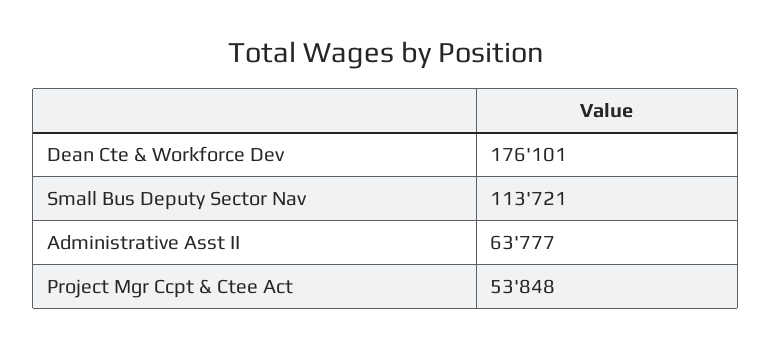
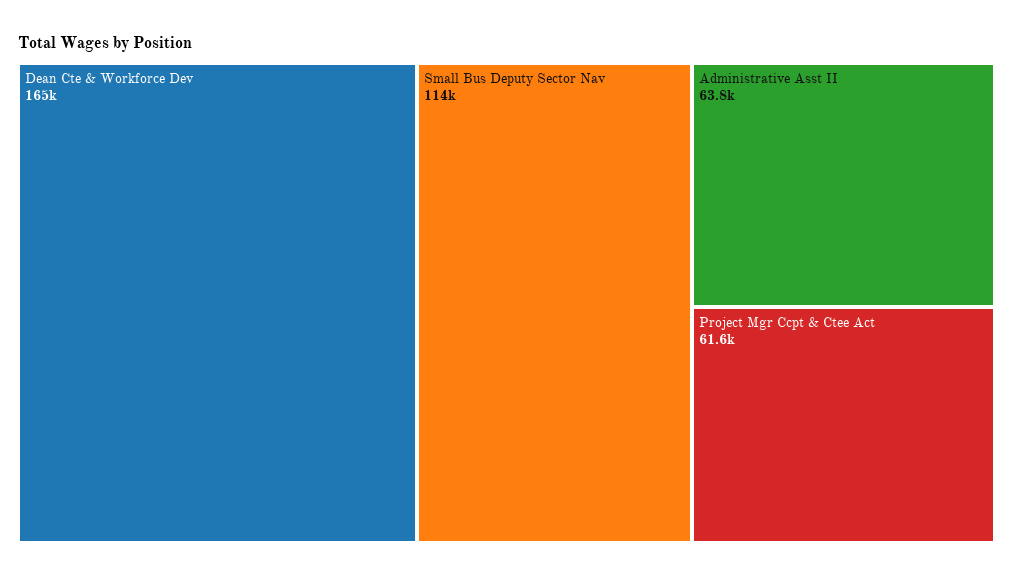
  {
-   "Dean Cte & Workforce Dev": 176101,
+   "Dean Cte & Workforce Dev": 165000,
    "Small Bus Deputy Sector Nav": 113721,
    "Administrative Asst II": 63777,
-   "Project Mgr Ccpt & Ctee Act": 53848
+   "Project Mgr Ccpt & Ctee Act": 61600
  }

